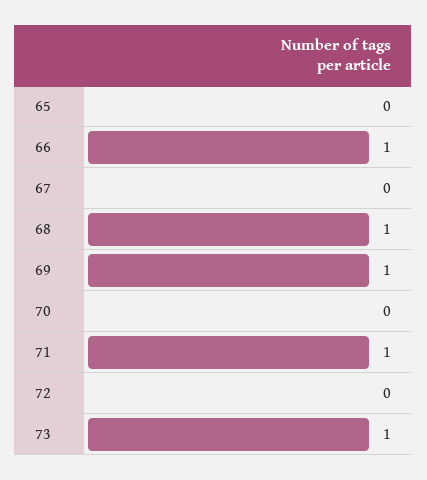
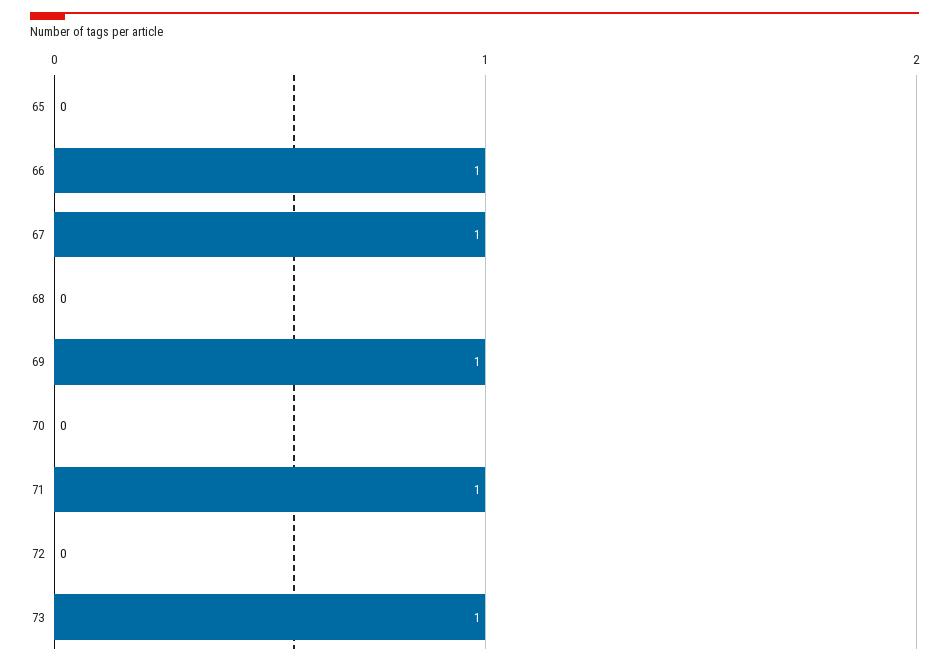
  {
    "65": 0,
    "66": 1,
-   "67": 0,
+   "67": 1,
-   "68": 1,
+   "68": 0,
    "69": 1,
    "70": 0,
    "71": 1,
    "72": 0,
    "73": 1
  }

